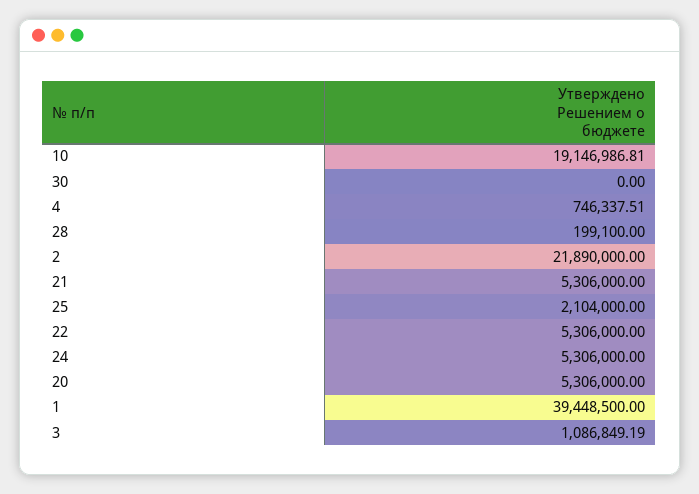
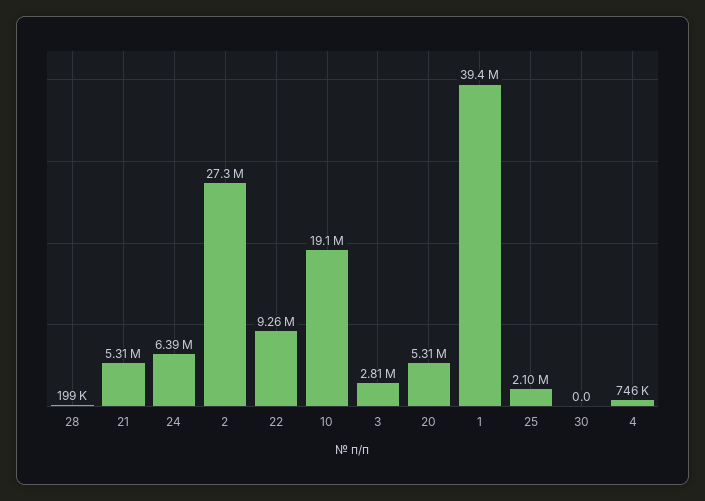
  {
    "10": 19146986.81,
    "30": 0,
    "4": 746337.51,
    "28": 199100,
-   "2": 21890000,
+   "2": 27300000,
    "21": 5306000,
    "25": 2104000,
-   "22": 5306000,
+   "22": 9260000,
-   "24": 5306000,
+   "24": 6390000,
    "20": 5306000,
    "1": 39448500,
-   "3": 1086849.19
+   "3": 2810000
  }

